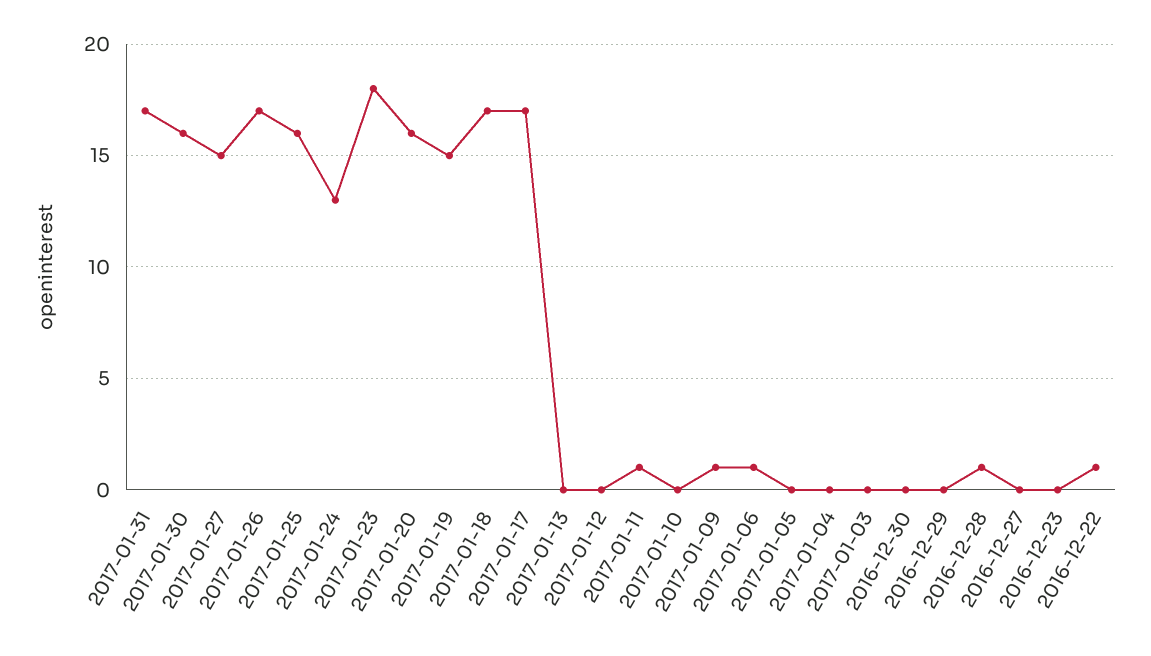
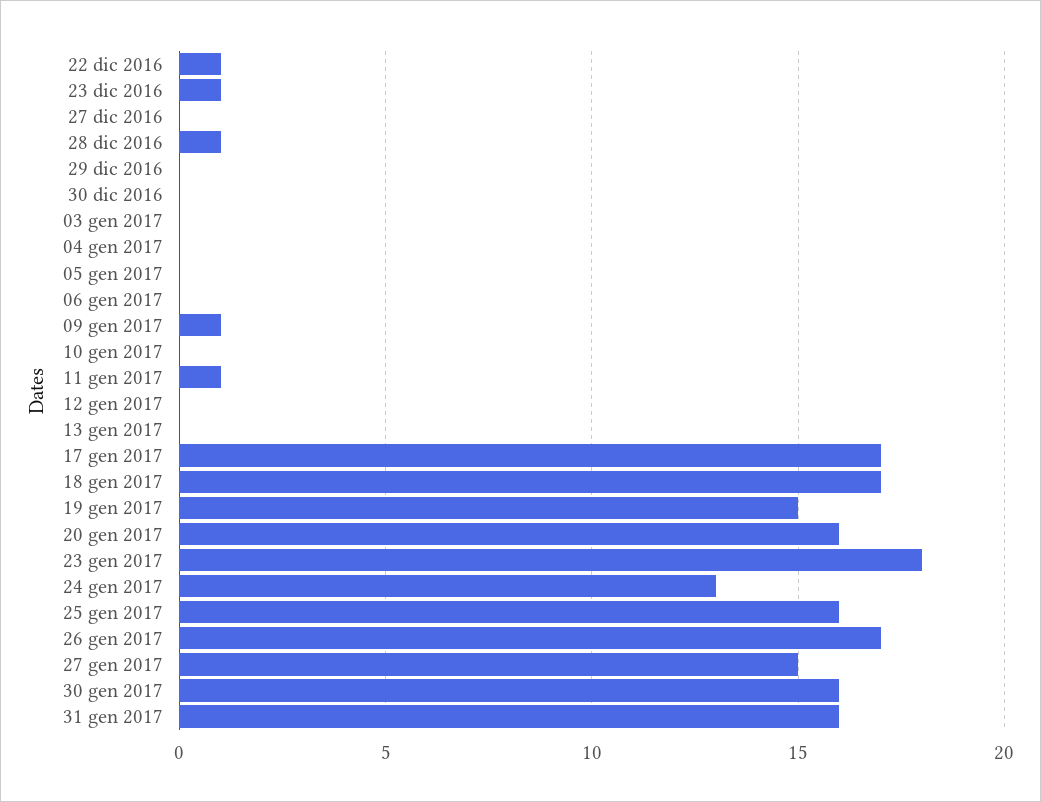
  {
-   "2017-01-31": 17,
+   "2017-01-31": 16,
    "2017-01-30": 16,
    "2017-01-27": 15,
    "2017-01-26": 17,
    "2017-01-25": 16,
    "2017-01-24": 13,
    "2017-01-23": 18,
    "2017-01-20": 16,
    "2017-01-19": 15,
    "2017-01-18": 17,
    "2017-01-17": 17,
    "2017-01-13": 0,
    "2017-01-12": 0,
    "2017-01-11": 1,
    "2017-01-10": 0,
    "2017-01-09": 1,
-   "2017-01-06": 1,
+   "2017-01-06": 0,
    "2017-01-05": 0,
    "2017-01-04": 0,
    "2017-01-03": 0,
    "2016-12-30": 0,
    "2016-12-29": 0,
    "2016-12-28": 1,
    "2016-12-27": 0,
-   "2016-12-23": 0,
+   "2016-12-23": 1,
    "2016-12-22": 1
  }

